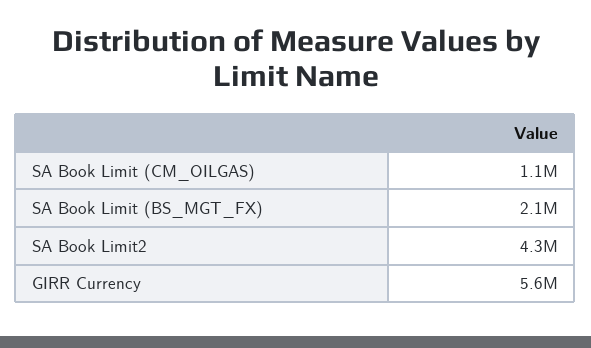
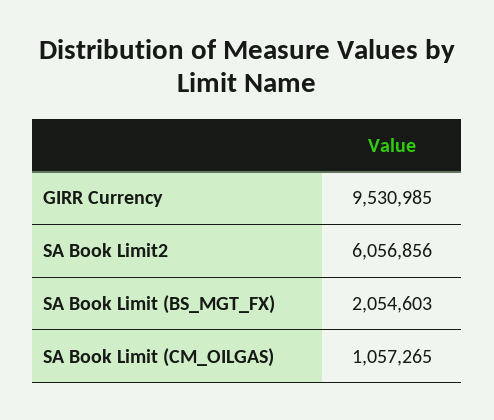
  {
    "SA Book Limit (CM_OILGAS)": 1057265,
    "SA Book Limit (BS_MGT_FX)": 2054603,
-   "SA Book Limit2": 4300000,
+   "SA Book Limit2": 6056856,
-   "GIRR Currency": 5600000
+   "GIRR Currency": 9530985
  }

